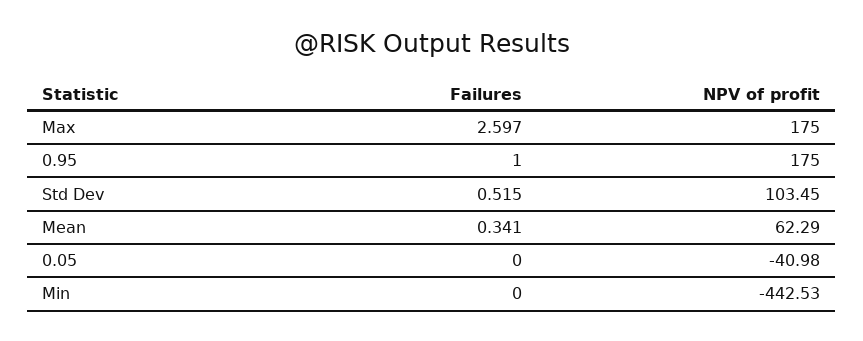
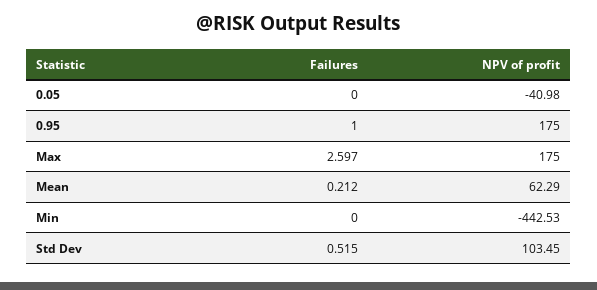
  {
    "Failures": {
      "Max": 2.597,
      "0.95": 1,
      "Std Dev": 0.515,
-     "Mean": 0.341,
+     "Mean": 0.212,
      "0.05": 0,
      "Min": 0
    },
    "NPV of profit": {
      "Max": 175,
      "0.95": 175,
      "Std Dev": 103.45,
      "Mean": 62.29,
      "0.05": -40.98,
      "Min": -442.53
    }
  }

